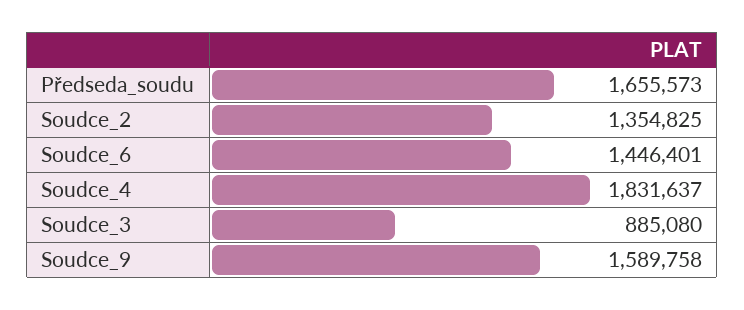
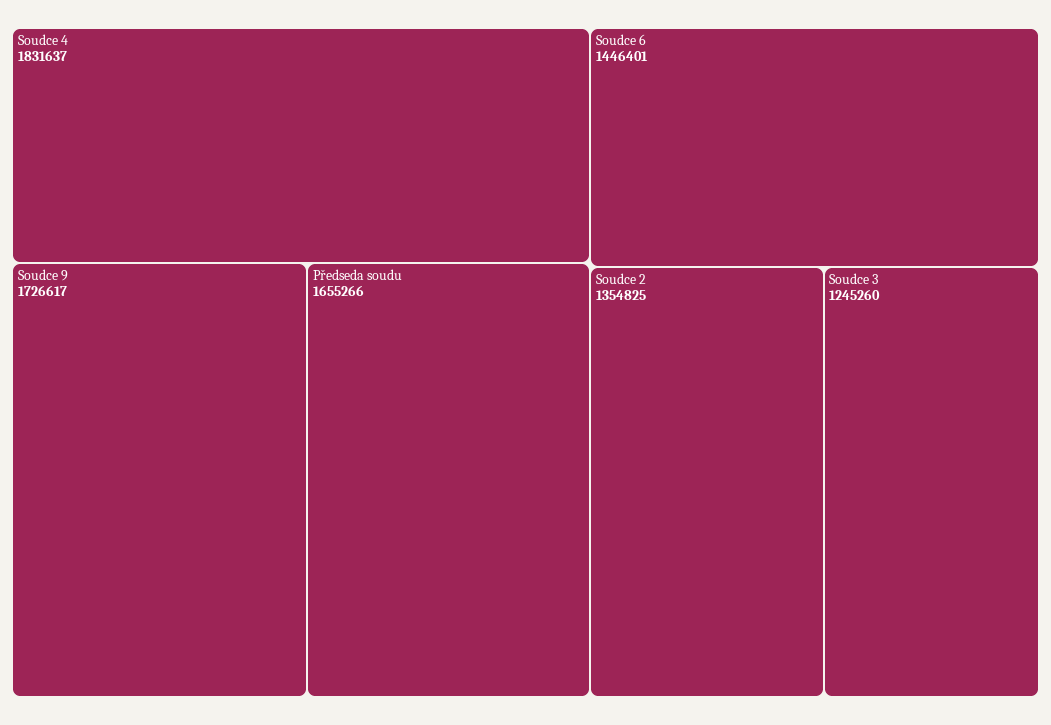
  {
-   "Předseda_soudu": 1655573,
+   "Předseda_soudu": 1655266,
    "Soudce_2": 1354825,
    "Soudce_6": 1446401,
    "Soudce_4": 1831637,
-   "Soudce_3": 885080,
+   "Soudce_3": 1245260,
-   "Soudce_9": 1589758
+   "Soudce_9": 1726617
  }

